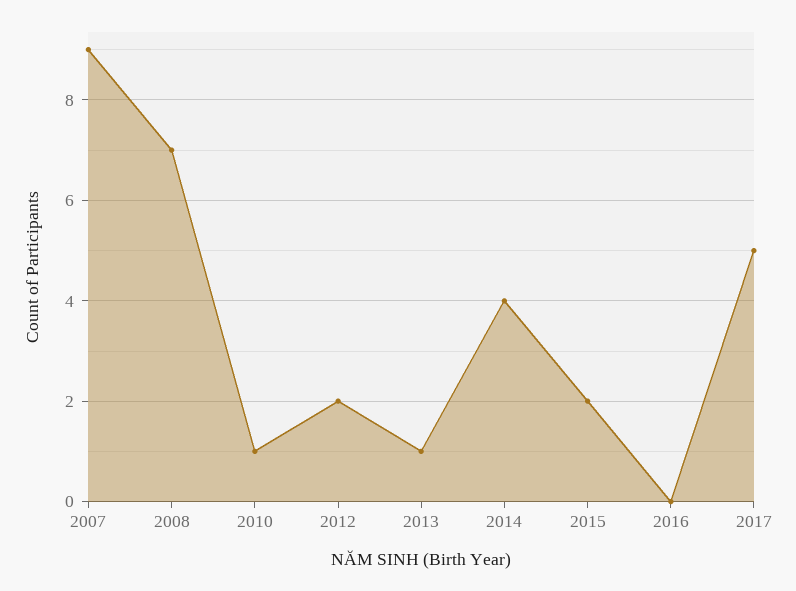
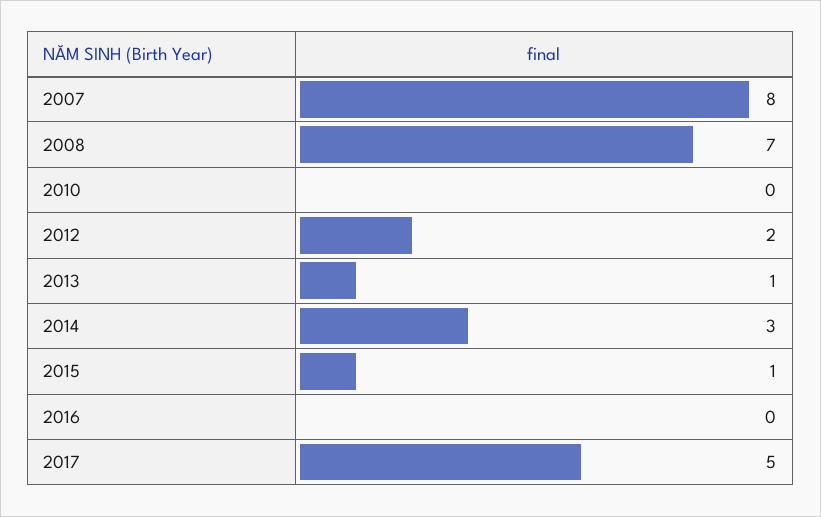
  {
-   "2007": 9,
+   "2007": 8,
    "2008": 7,
-   "2010": 1,
+   "2010": 0,
    "2012": 2,
    "2013": 1,
-   "2014": 4,
+   "2014": 3,
-   "2015": 2,
+   "2015": 1,
    "2016": 0,
    "2017": 5
  }

